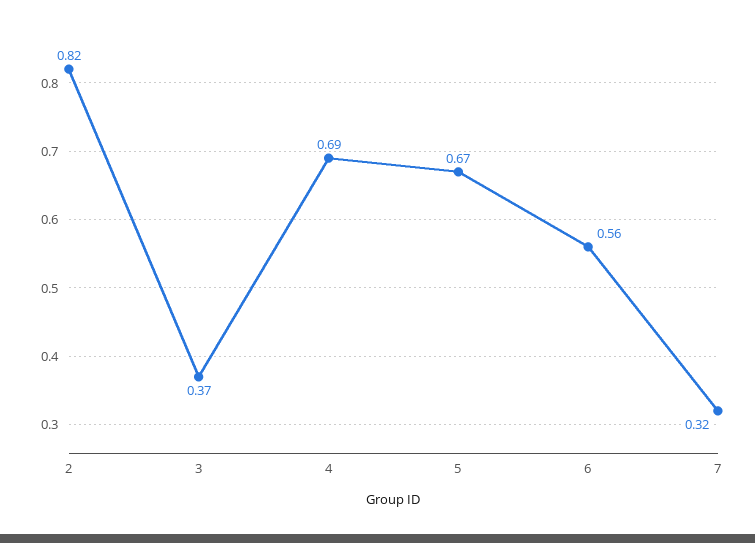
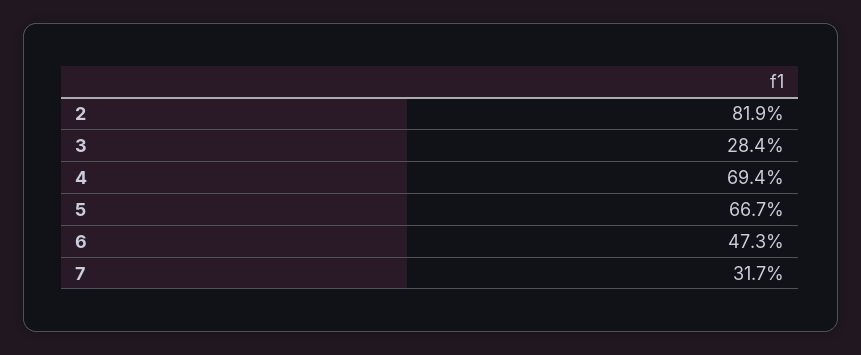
  {
    "2": 0.819,
-   "3": 0.37,
+   "3": 0.284,
    "4": 0.694,
    "5": 0.667,
-   "6": 0.56,
+   "6": 0.473,
    "7": 0.317
  }

